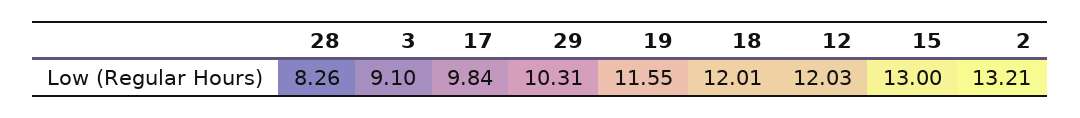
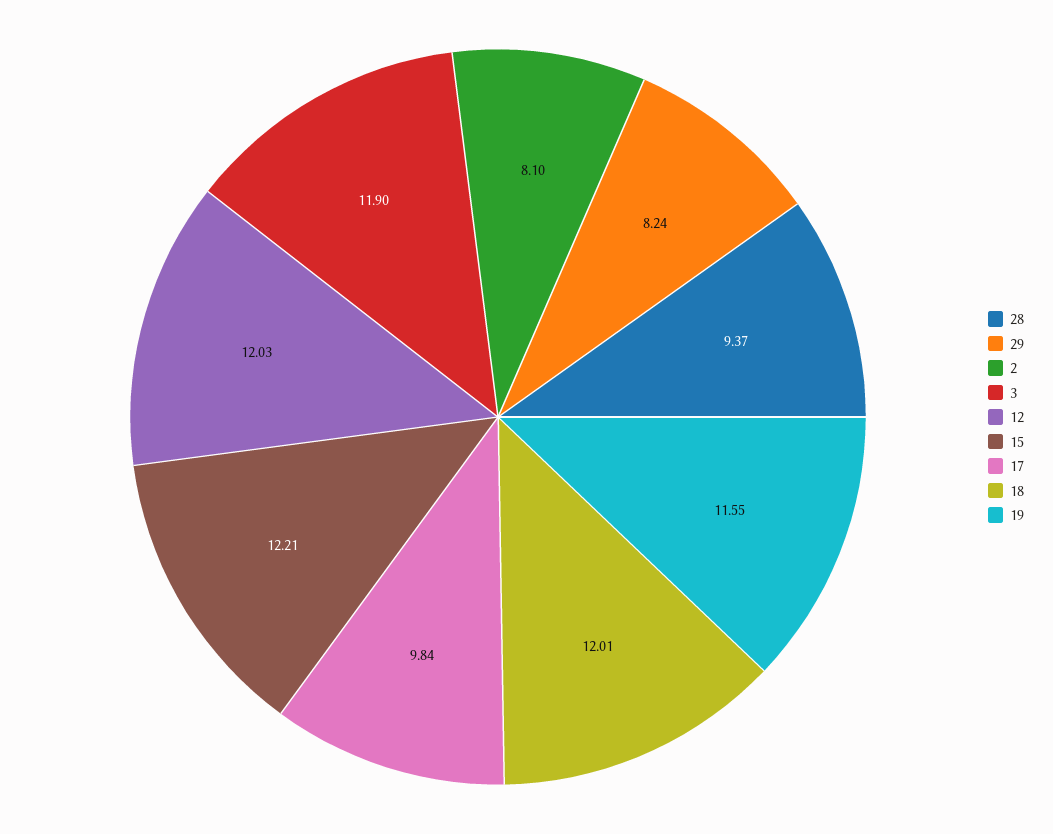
  {
-   "28": 8.26,
+   "28": 9.37,
-   "3": 9.1,
+   "3": 11.9,
    "17": 9.84,
-   "29": 10.31,
+   "29": 8.24,
    "19": 11.55,
    "18": 12.01,
    "12": 12.03,
-   "15": 13,
+   "15": 12.21,
-   "2": 13.21
+   "2": 8.1
  }

